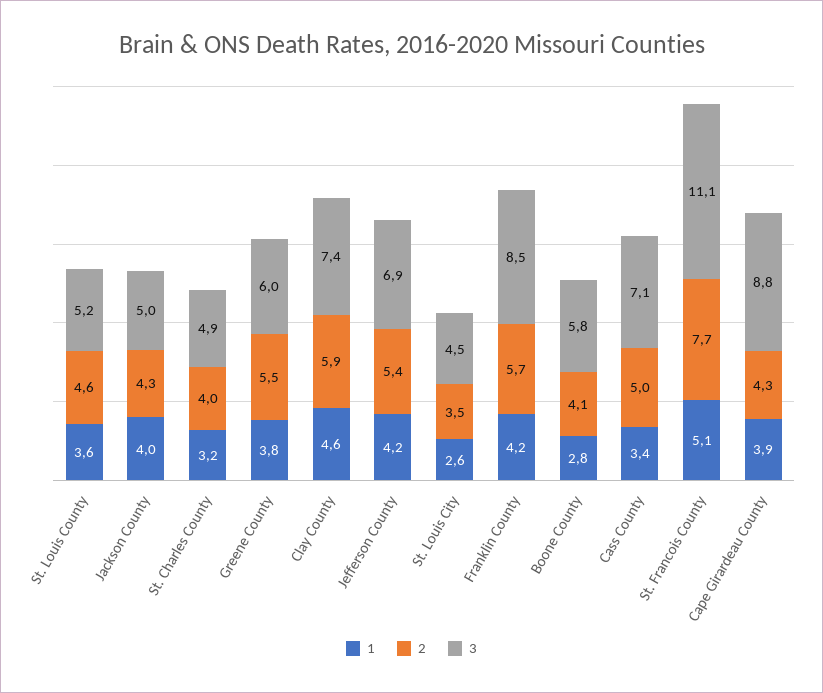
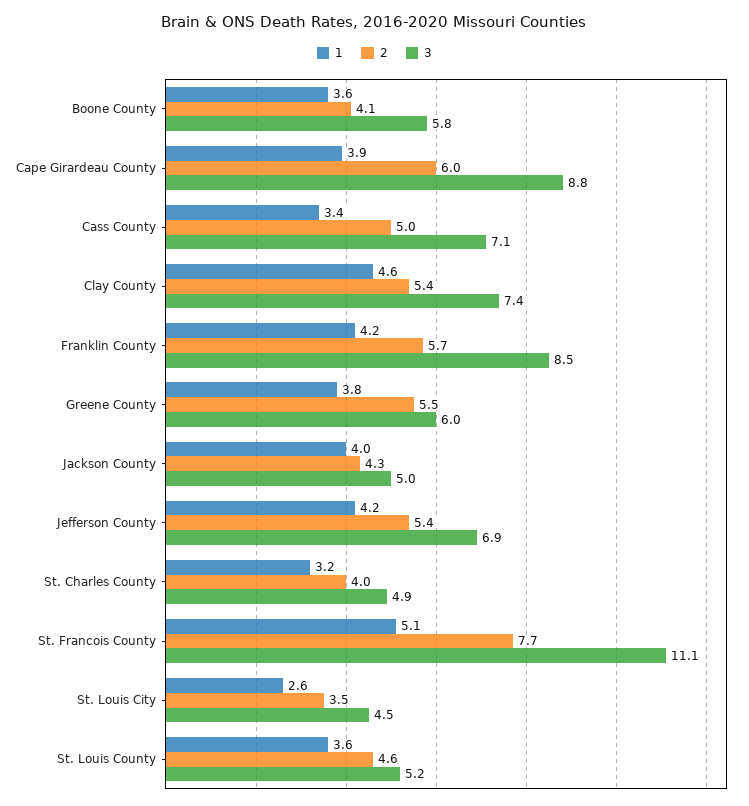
  {
    "1": {
      "St. Louis County": 3.6,
      "Jackson County": 4,
      "St. Charles County": 3.2,
      "Greene County": 3.8,
      "Clay County": 4.6,
      "Jefferson County": 4.2,
      "St. Louis City": 2.6,
      "Franklin County": 4.2,
-     "Boone County": 2.8,
+     "Boone County": 3.6,
      "Cass County": 3.4,
      "St. Francois County": 5.1,
      "Cape Girardeau County": 3.9
    },
    "2": {
      "St. Louis County": 4.6,
      "Jackson County": 4.3,
      "St. Charles County": 4,
      "Greene County": 5.5,
-     "Clay County": 5.9,
+     "Clay County": 5.4,
      "Jefferson County": 5.4,
      "St. Louis City": 3.5,
      "Franklin County": 5.7,
      "Boone County": 4.1,
      "Cass County": 5,
      "St. Francois County": 7.7,
-     "Cape Girardeau County": 4.3
+     "Cape Girardeau County": 6
    },
    "3": {
      "St. Louis County": 5.2,
      "Jackson County": 5,
      "St. Charles County": 4.9,
      "Greene County": 6,
      "Clay County": 7.4,
      "Jefferson County": 6.9,
      "St. Louis City": 4.5,
      "Franklin County": 8.5,
      "Boone County": 5.8,
      "Cass County": 7.1,
      "St. Francois County": 11.1,
      "Cape Girardeau County": 8.8
    }
  }

